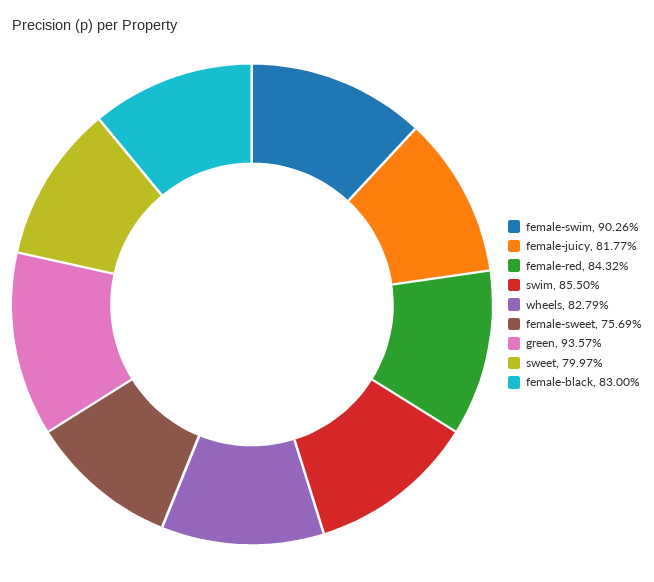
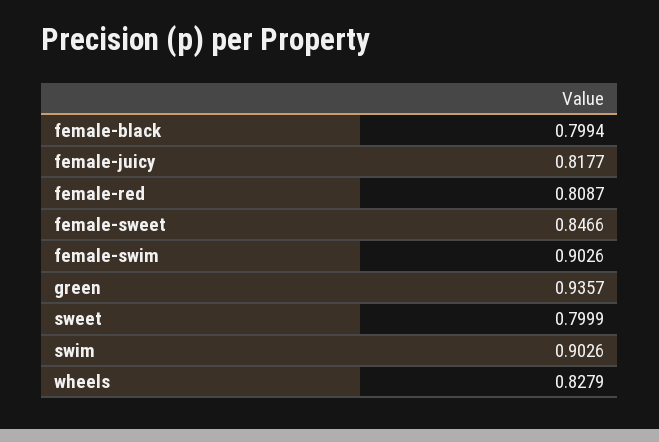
  {
    "female-swim": 0.9026,
    "female-juicy": 0.8177,
-   "female-red": 0.8432,
+   "female-red": 0.8087,
-   "swim": 0.855,
+   "swim": 0.9026,
    "wheels": 0.8279,
-   "female-sweet": 0.7569,
+   "female-sweet": 0.8466,
    "green": 0.9357,
-   "sweet": 0.7997,
+   "sweet": 0.7999,
-   "female-black": 0.83
+   "female-black": 0.7994
  }

